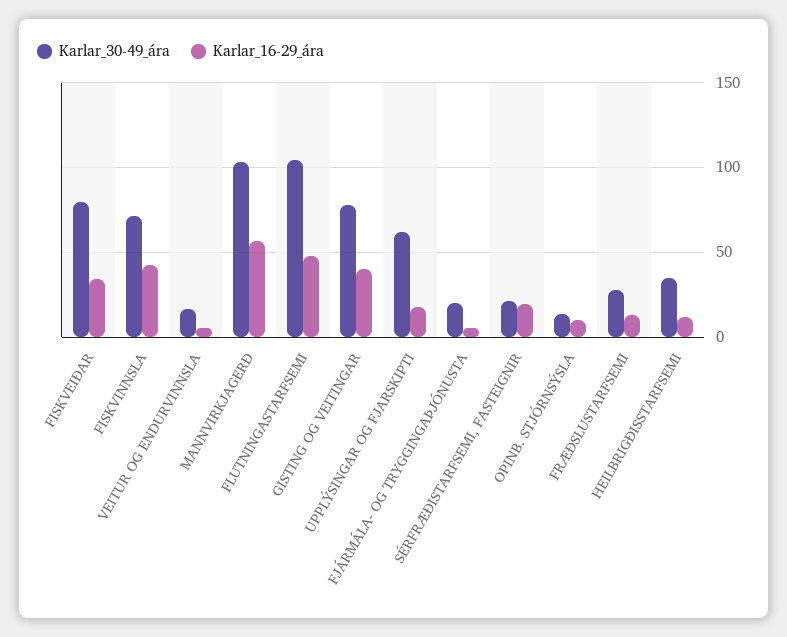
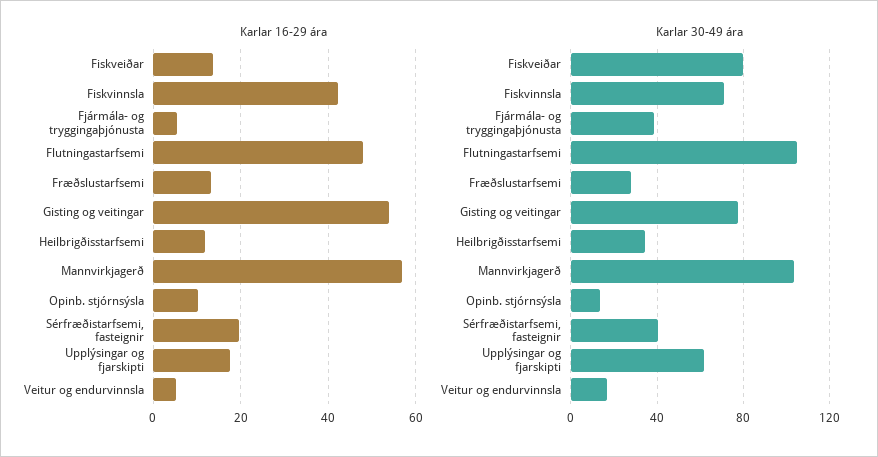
  {
    "Karlar_30-49_ára": {
      "FISKVEIÐAR": 80,
      "FISKVINNSLA": 70,
      "VEITUR OG ENDURVINNSLA": 15,
      "MANNVIRKJAGERÐ": 105,
      "FLUTNINGASTARFSEMI": 105,
      "GISTING OG VEITINGAR": 80,
      "UPPLÝSINGAR OG FJARSKIPTI": 60,
-     "FJÁRMÁLA- OG TRYGGINGAÞJÓNUSTA": 20,
+     "FJÁRMÁLA- OG TRYGGINGAÞJÓNUSTA": 40,
-     "SÉRFRÆÐISTARFSEMI, FASTEIGNIR": 20,
+     "SÉRFRÆÐISTARFSEMI, FASTEIGNIR": 40,
      "OPINB. STJÓRNSÝSLA": 15,
      "FRÆÐSLUSTARFSEMI": 30,
      "HEILBRIGÐISSTARFSEMI": 35
    },
    "Karlar_16-29_ára": {
-     "FISKVEIÐAR": 35,
+     "FISKVEIÐAR": 14,
      "FISKVINNSLA": 42,
      "VEITUR OG ENDURVINNSLA": 6,
      "MANNVIRKJAGERÐ": 56,
      "FLUTNINGASTARFSEMI": 48,
-     "GISTING OG VEITINGAR": 40,
+     "GISTING OG VEITINGAR": 54,
      "UPPLÝSINGAR OG FJARSKIPTI": 18,
      "FJÁRMÁLA- OG TRYGGINGAÞJÓNUSTA": 6,
      "SÉRFRÆÐISTARFSEMI, FASTEIGNIR": 20,
      "OPINB. STJÓRNSÝSLA": 10,
      "FRÆÐSLUSTARFSEMI": 14,
      "HEILBRIGÐISSTARFSEMI": 12
    }
  }

